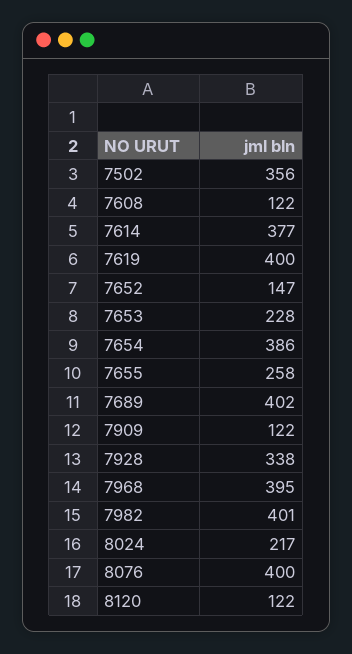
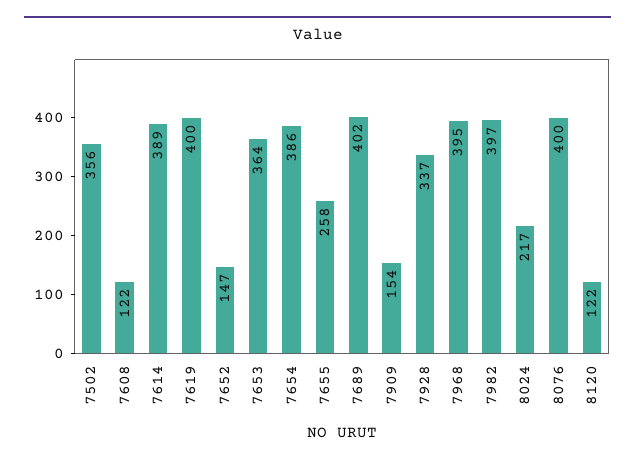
  {
    "7502": 356,
    "7608": 122,
-   "7614": 377,
+   "7614": 389,
    "7619": 400,
    "7652": 147,
-   "7653": 228,
+   "7653": 364,
    "7654": 386,
    "7655": 258,
    "7689": 402,
-   "7909": 122,
+   "7909": 154,
-   "7928": 338,
+   "7928": 337,
    "7968": 395,
-   "7982": 401,
+   "7982": 397,
    "8024": 217,
    "8076": 400,
    "8120": 122
  }

